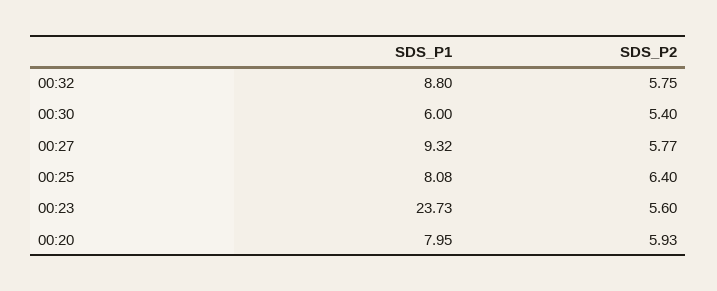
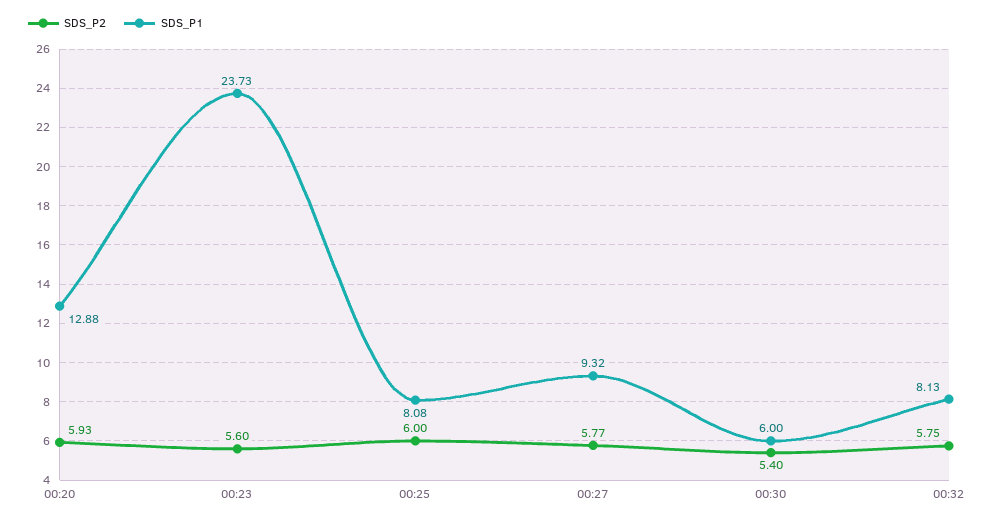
  {
    "SDS_P1": {
-     "00:32": 8.8,
+     "00:32": 8.13,
      "00:30": 6,
      "00:27": 9.32,
      "00:25": 8.08,
      "00:23": 23.73,
-     "00:20": 7.95
+     "00:20": 12.88
    },
    "SDS_P2": {
      "00:32": 5.75,
      "00:30": 5.4,
      "00:27": 5.77,
-     "00:25": 6.4,
+     "00:25": 6,
      "00:23": 5.6,
      "00:20": 5.93
    }
  }

